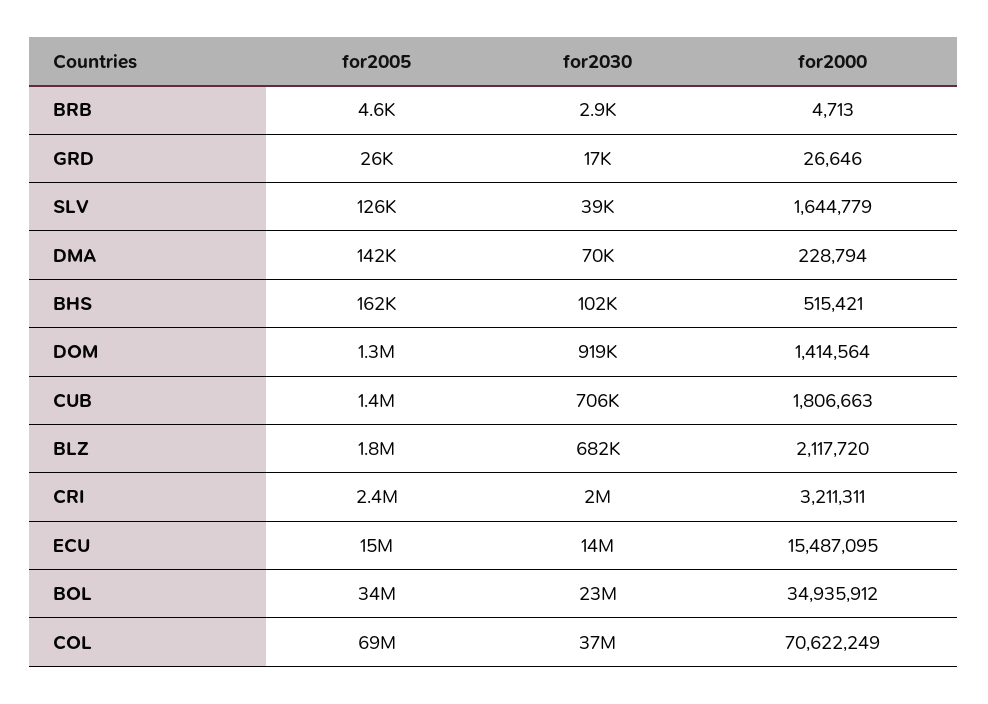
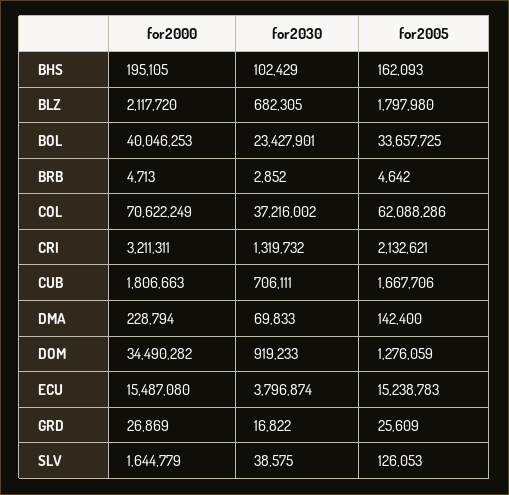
  {
    "for2005": {
      "BRB": 4642,
      "GRD": 25609,
      "SLV": 126053,
      "DMA": 142400,
      "BHS": 162093,
      "DOM": 1276059,
-     "CUB": 1400000,
+     "CUB": 1667706,
      "BLZ": 1797980,
-     "CRI": 2400000,
+     "CRI": 2132621,
      "ECU": 15238783,
      "BOL": 33657725,
-     "COL": 69000000
+     "COL": 62088286
    },
    "for2030": {
      "BRB": 2852,
      "GRD": 16822,
      "SLV": 38575,
      "DMA": 69833,
      "BHS": 102429,
      "DOM": 919233,
      "CUB": 706111,
      "BLZ": 682305,
-     "CRI": 2000000,
+     "CRI": 1319732,
-     "ECU": 14000000,
+     "ECU": 3796874,
      "BOL": 23427901,
      "COL": 37216002
    },
    "for2000": {
      "BRB": 4713,
-     "GRD": 26646,
+     "GRD": 26869,
      "SLV": 1644779,
      "DMA": 228794,
-     "BHS": 515421,
+     "BHS": 195105,
-     "DOM": 1414564,
+     "DOM": 34490282,
      "CUB": 1806663,
      "BLZ": 2117720,
      "CRI": 3211311,
-     "ECU": 15487095,
+     "ECU": 15487080,
-     "BOL": 34935912,
+     "BOL": 40046253,
      "COL": 70622249
    }
  }

